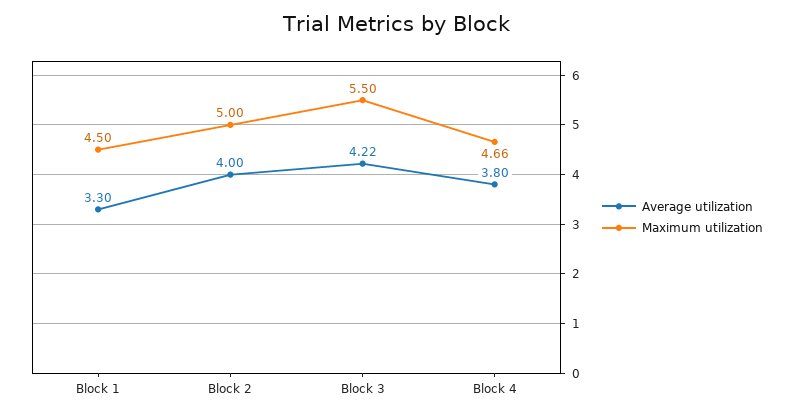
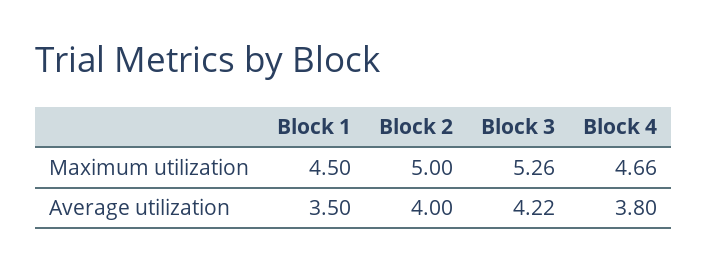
  {
    "Average utilization": {
-     "Block 1": 3.3,
+     "Block 1": 3.5,
      "Block 2": 4,
      "Block 3": 4.22,
      "Block 4": 3.8
    },
    "Maximum utilization": {
      "Block 1": 4.5,
      "Block 2": 5,
-     "Block 3": 5.5,
+     "Block 3": 5.26,
      "Block 4": 4.66
    }
  }

